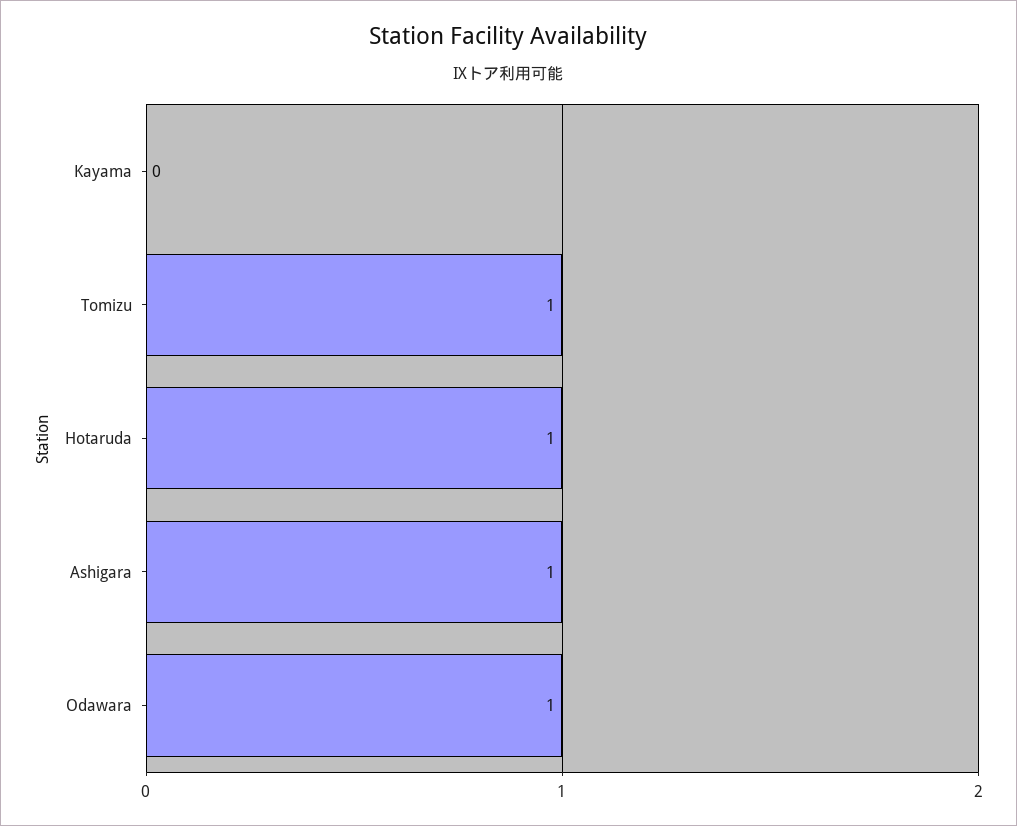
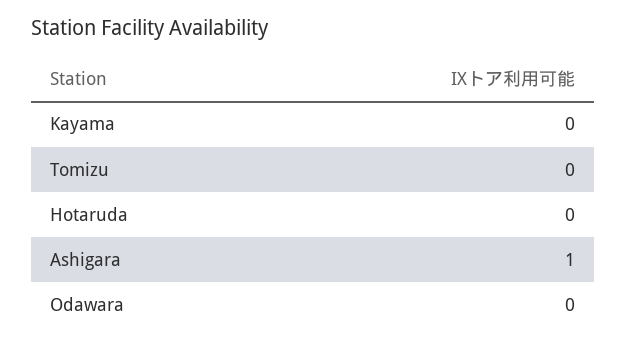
  {
    "Kayama": 0,
-   "Tomizu": 1,
+   "Tomizu": 0,
-   "Hotaruda": 1,
+   "Hotaruda": 0,
    "Ashigara": 1,
-   "Odawara": 1
+   "Odawara": 0
  }

